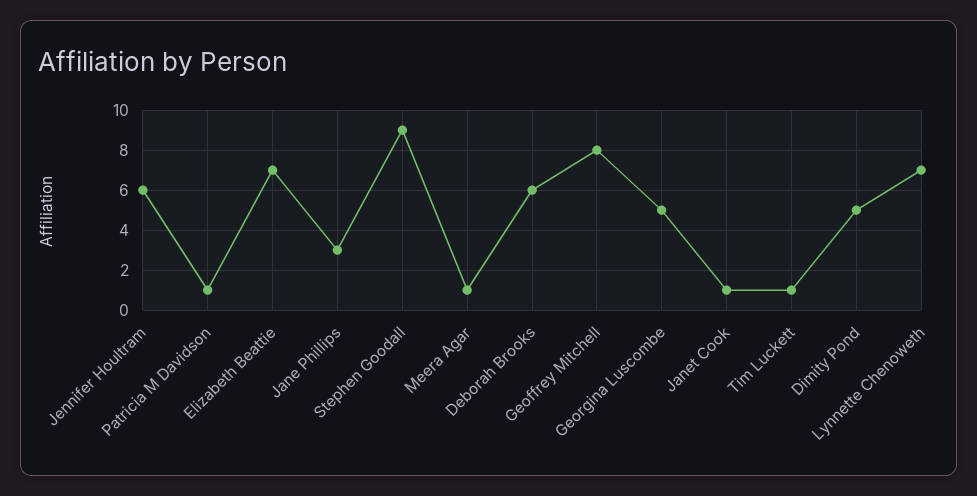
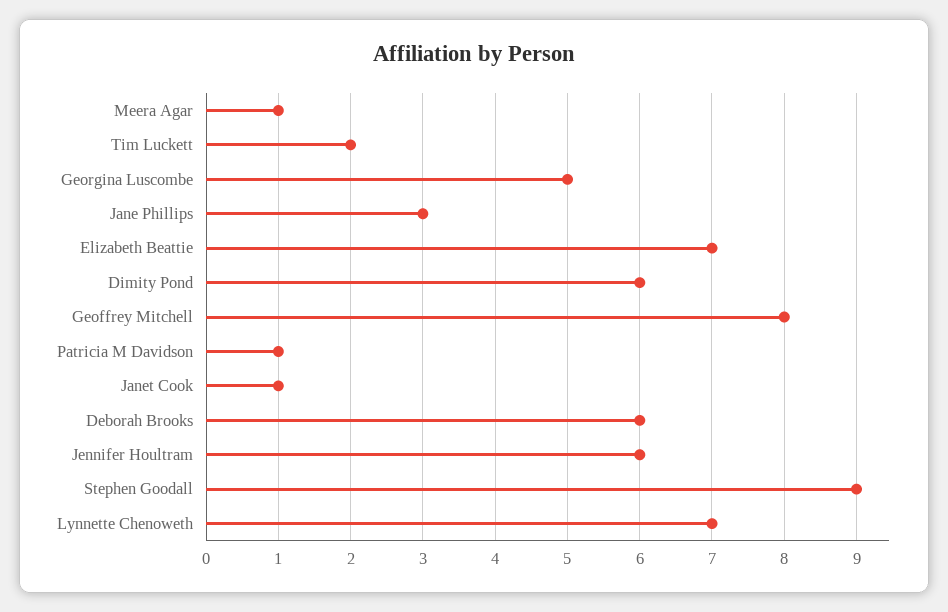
  {
    "Jennifer Houltram": 6,
    "Patricia M Davidson": 1,
    "Elizabeth Beattie": 7,
    "Jane Phillips": 3,
    "Stephen Goodall": 9,
    "Meera Agar": 1,
    "Deborah Brooks": 6,
    "Geoffrey Mitchell": 8,
    "Georgina Luscombe": 5,
    "Janet Cook": 1,
-   "Tim Luckett": 1,
+   "Tim Luckett": 2,
-   "Dimity Pond": 5,
+   "Dimity Pond": 6,
    "Lynnette Chenoweth": 7
  }

